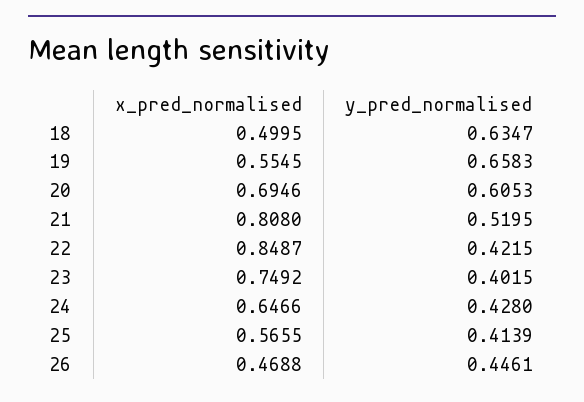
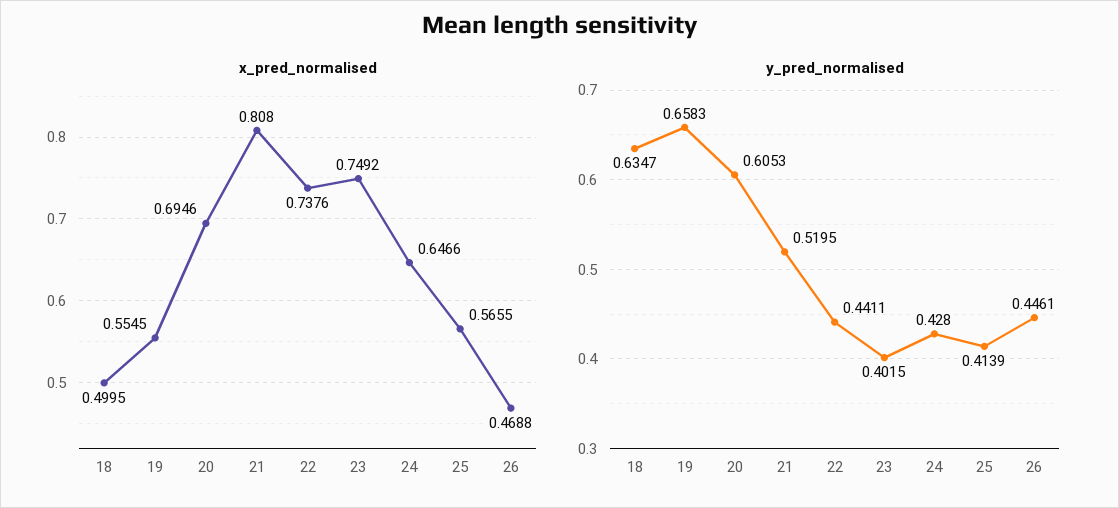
  {
    "x_pred_normalised": {
      "18": 0.4995,
      "19": 0.5545,
      "20": 0.6946,
      "21": 0.808,
-     "22": 0.8487,
+     "22": 0.7376,
      "23": 0.7492,
      "24": 0.6466,
      "25": 0.5655,
      "26": 0.4688
    },
    "y_pred_normalised": {
      "18": 0.6347,
      "19": 0.6583,
      "20": 0.6053,
      "21": 0.5195,
-     "22": 0.4215,
+     "22": 0.4411,
      "23": 0.4015,
      "24": 0.428,
      "25": 0.4139,
      "26": 0.4461
    }
  }

